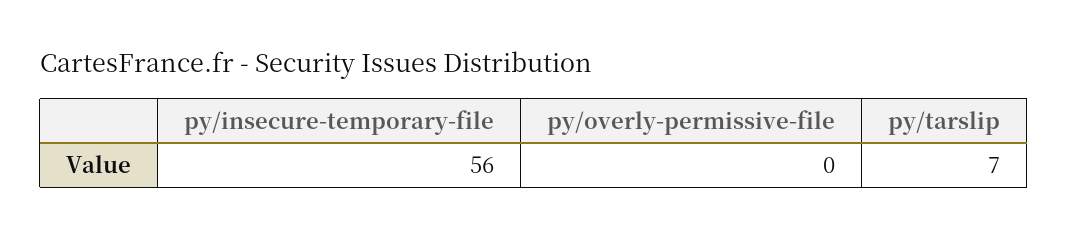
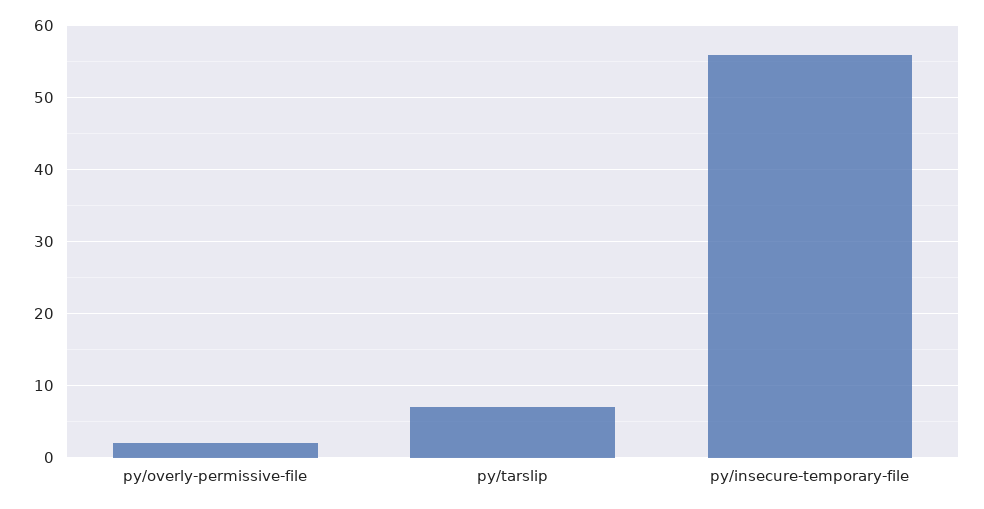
  {
    "py/insecure-temporary-file": 56,
-   "py/overly-permissive-file": 0,
+   "py/overly-permissive-file": 2,
    "py/tarslip": 7
  }

